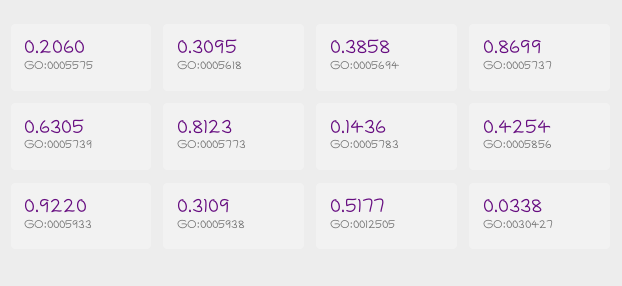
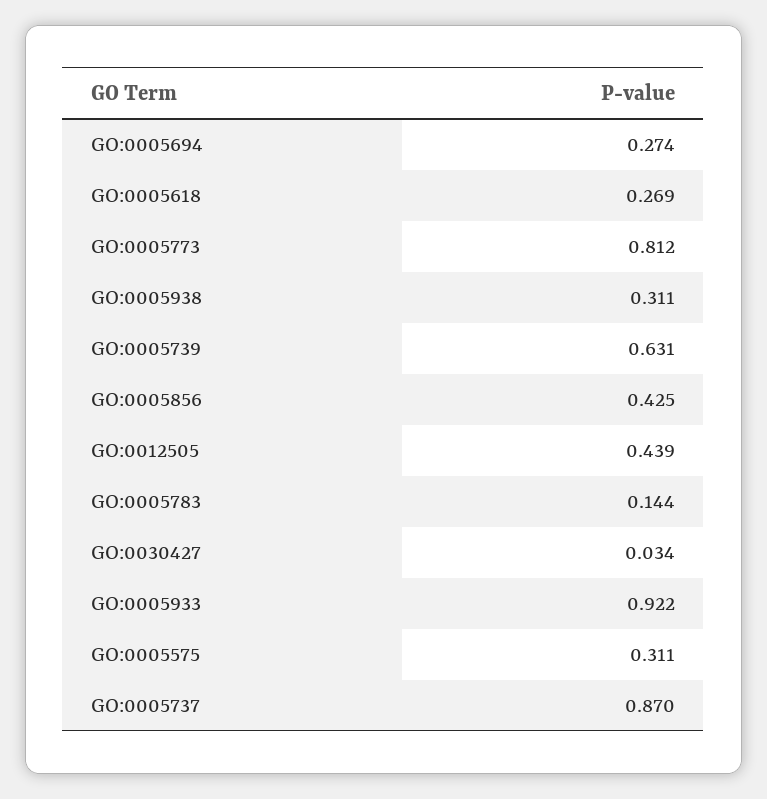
  {
-   "GO:0005575": 0.206,
+   "GO:0005575": 0.311,
-   "GO:0005618": 0.3095,
+   "GO:0005618": 0.269,
-   "GO:0005694": 0.3858,
+   "GO:0005694": 0.274,
    "GO:0005737": 0.8699,
    "GO:0005739": 0.6305,
    "GO:0005773": 0.8123,
    "GO:0005783": 0.1436,
    "GO:0005856": 0.4254,
    "GO:0005933": 0.922,
    "GO:0005938": 0.3109,
-   "GO:0012505": 0.5177,
+   "GO:0012505": 0.439,
    "GO:0030427": 0.0338
  }

